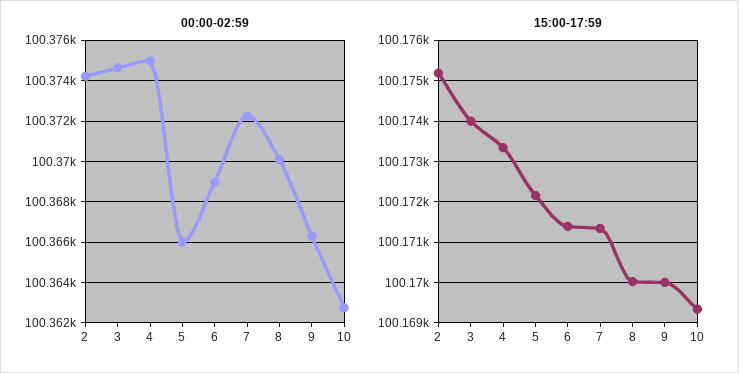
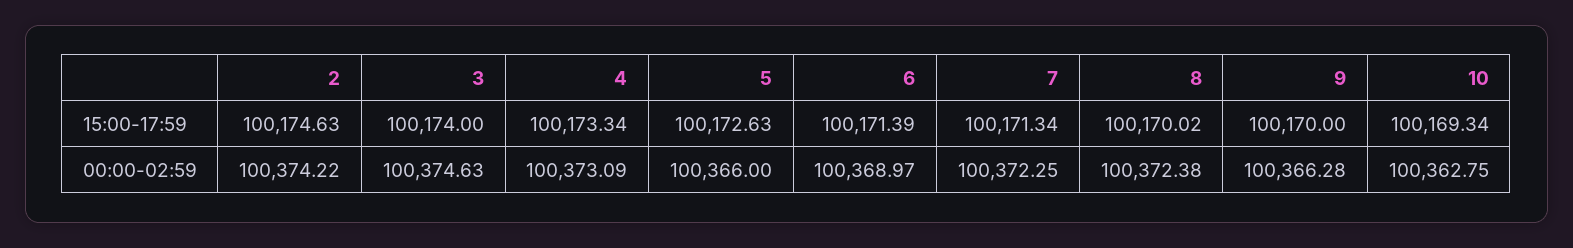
  {
    "00:00-02:59": {
      "2": 100374.22,
      "3": 100374.63,
-     "4": 100375,
+     "4": 100373.09,
      "5": 100366,
      "6": 100368.97,
      "7": 100372.25,
-     "8": 100370,
+     "8": 100372.38,
      "9": 100366.28,
      "10": 100362.75
    },
    "15:00-17:59": {
-     "2": 100175.2,
+     "2": 100174.63,
      "3": 100174,
      "4": 100173.34,
-     "5": 100172.2,
+     "5": 100172.63,
      "6": 100171.39,
      "7": 100171.34,
      "8": 100170.02,
      "9": 100170,
      "10": 100169.34
    }
  }

